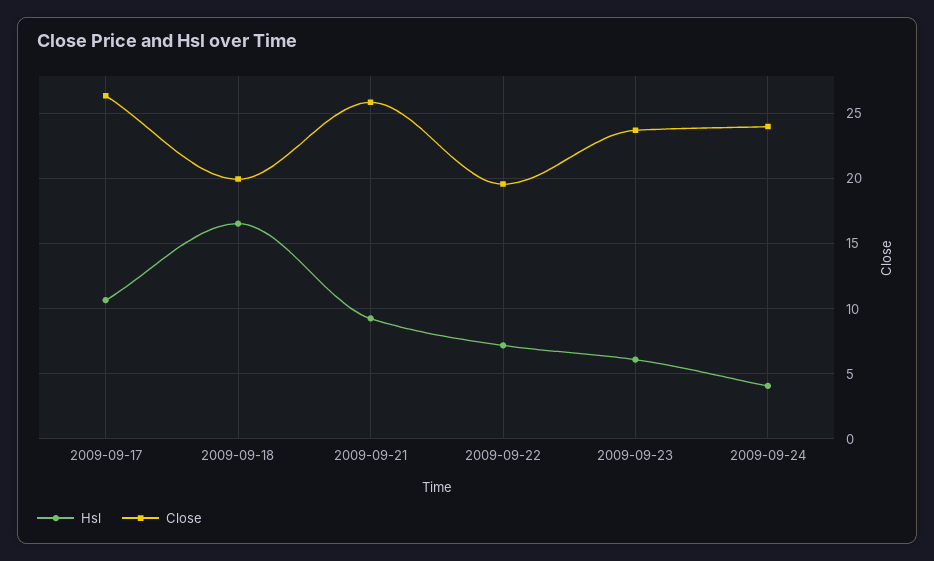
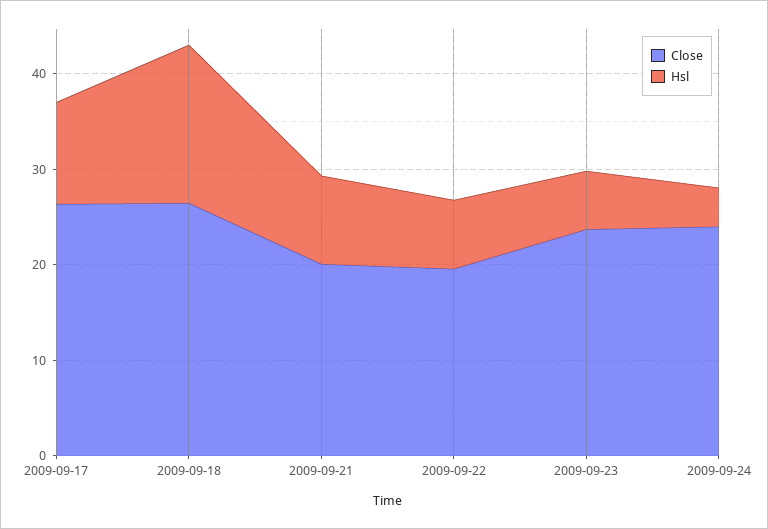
  {
    "Hsl": {
      "2009-09-17": 10.5,
      "2009-09-18": 16.5,
      "2009-09-21": 9.5,
      "2009-09-22": 7,
      "2009-09-23": 6,
      "2009-09-24": 4
    },
    "Close": {
      "2009-09-17": 26.5,
-     "2009-09-18": 20,
+     "2009-09-18": 26,
-     "2009-09-21": 26,
+     "2009-09-21": 20,
      "2009-09-22": 19.5,
      "2009-09-23": 23.5,
      "2009-09-24": 24
    }
  }

